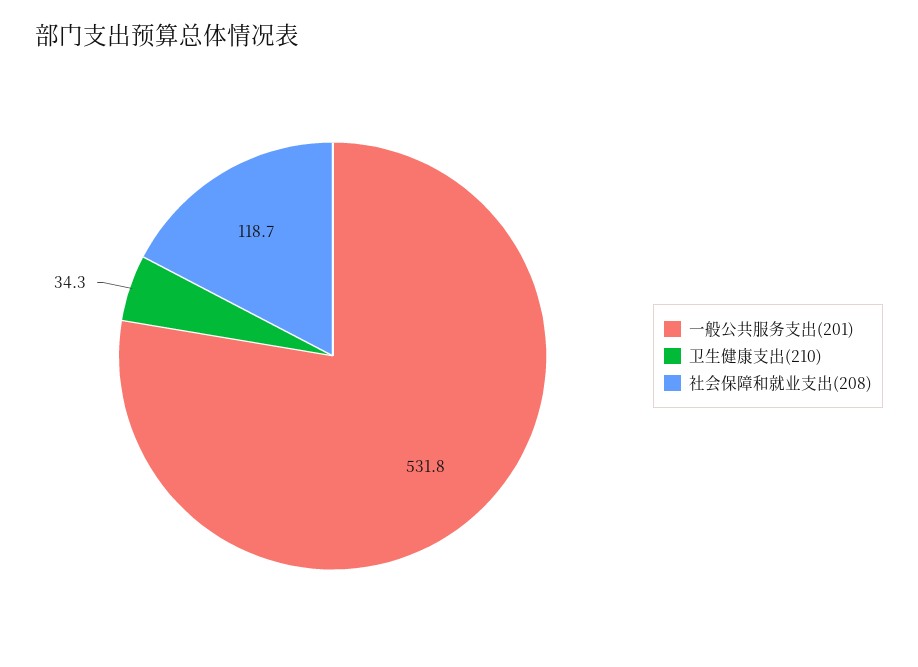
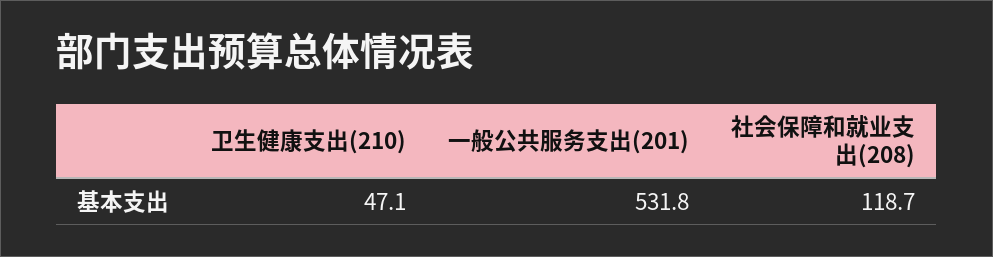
  {
    "一般公共服务支出(201)": 531.8,
-   "卫生健康支出(210)": 34.3,
+   "卫生健康支出(210)": 47.1,
    "社会保障和就业支出(208)": 118.7
  }

